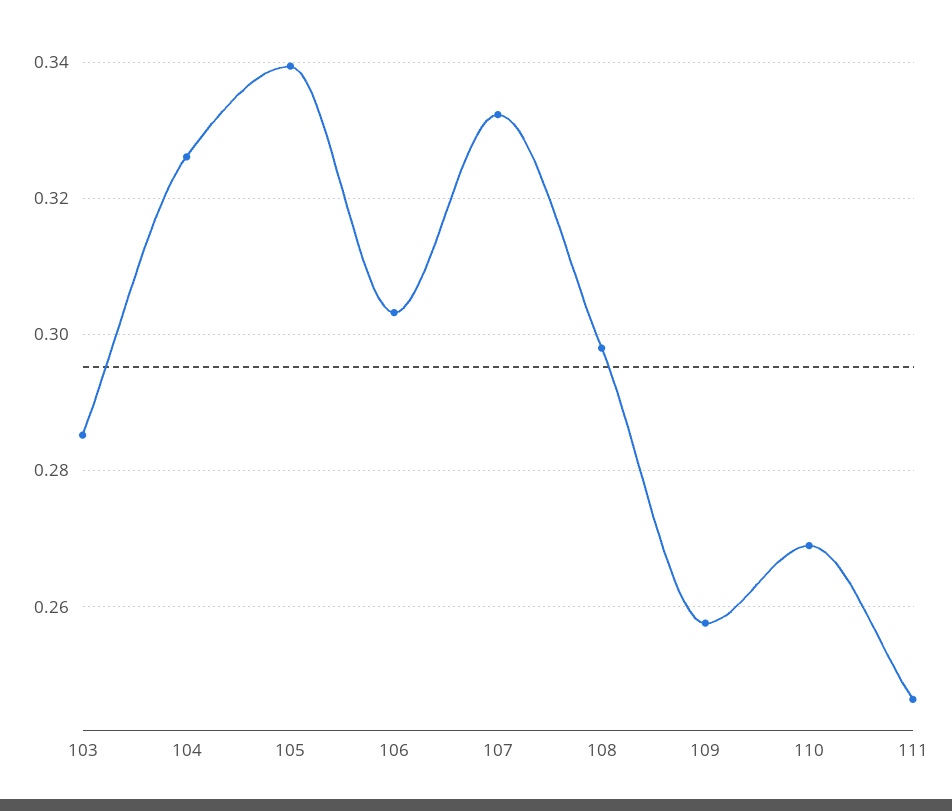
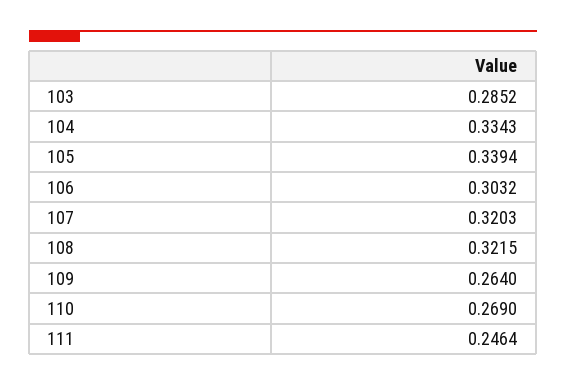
  {
    "103": 0.2852,
-   "104": 0.326,
+   "104": 0.3343,
    "105": 0.3394,
    "106": 0.3032,
-   "107": 0.332,
+   "107": 0.3203,
-   "108": 0.298,
+   "108": 0.3215,
-   "109": 0.258,
+   "109": 0.264,
    "110": 0.269,
    "111": 0.2464
  }

